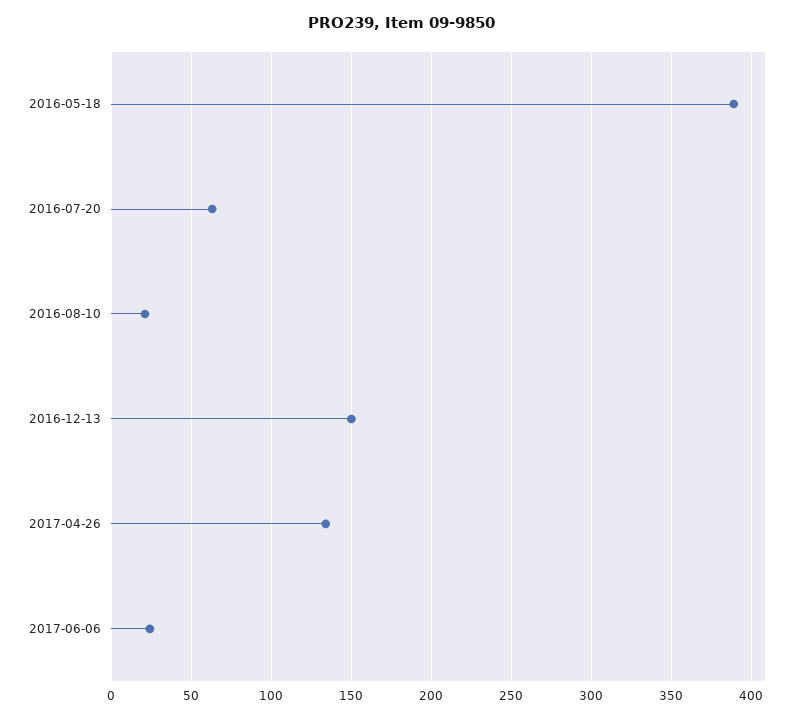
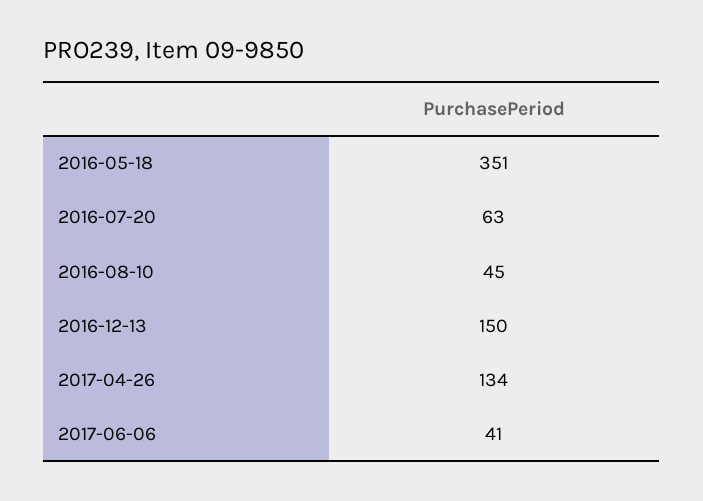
  {
-   "2016-05-18": 390,
+   "2016-05-18": 351,
    "2016-07-20": 63,
-   "2016-08-10": 20,
+   "2016-08-10": 45,
    "2016-12-13": 150,
    "2017-04-26": 134,
-   "2017-06-06": 25
+   "2017-06-06": 41
  }

